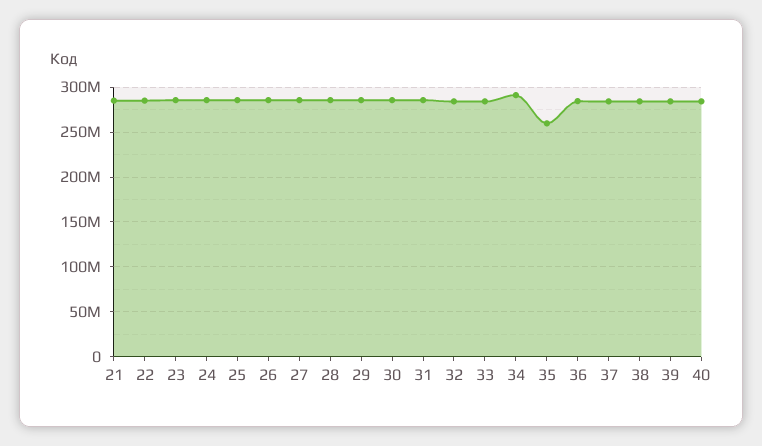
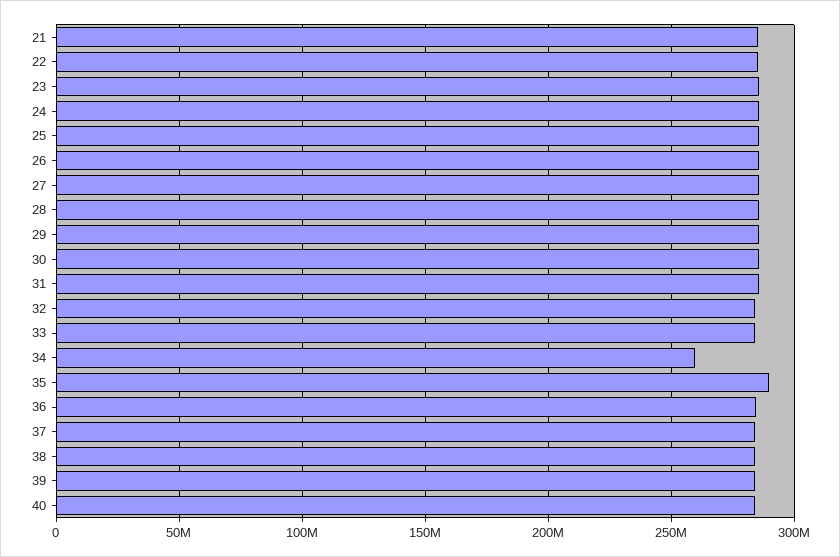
  {
    "21": 285000000,
    "22": 285000000,
    "23": 285000000,
    "24": 285000000,
    "25": 285000000,
    "26": 285000000,
    "27": 285000000,
    "28": 285000000,
    "29": 285000000,
    "30": 285000000,
    "31": 285000000,
    "32": 285000000,
    "33": 285000000,
-   "34": 290000000,
+   "34": 260000000,
-   "35": 260000000,
+   "35": 290000000,
    "36": 285000000,
    "37": 285000000,
    "38": 285000000,
    "39": 285000000,
    "40": 285000000
  }

